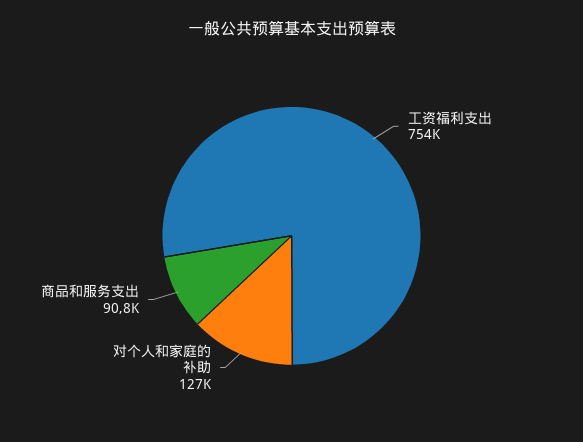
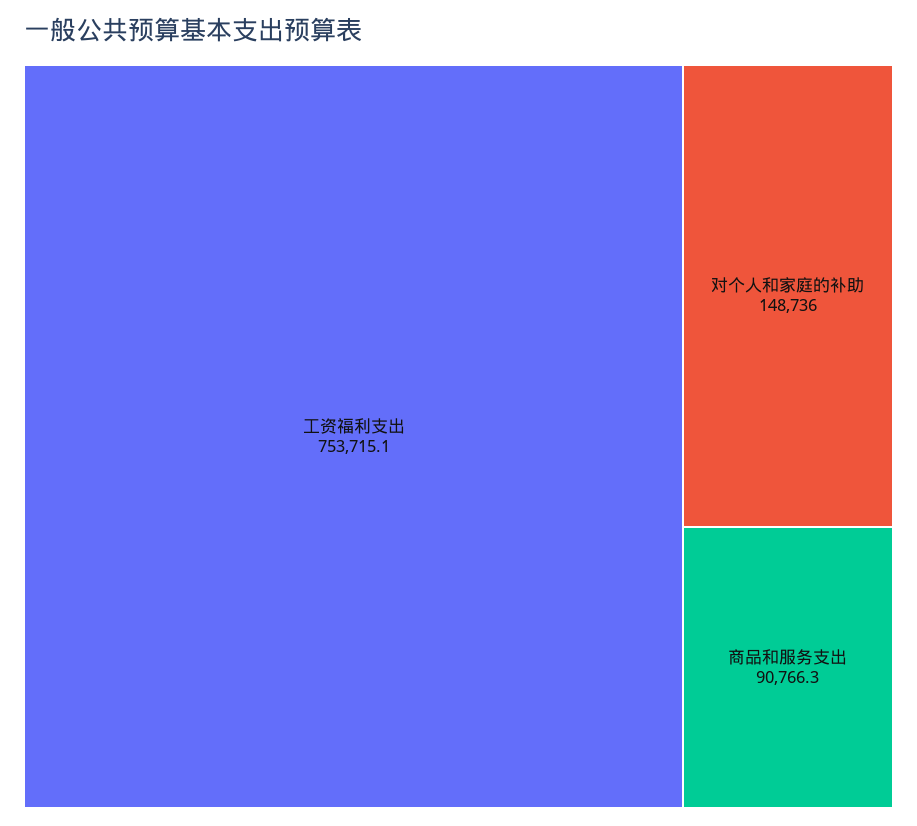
  {
    "工资福利支出": 753715.1,
-   "对个人和家庭的补助": 127000,
+   "对个人和家庭的补助": 148736,
    "商品和服务支出": 90766.3
  }

